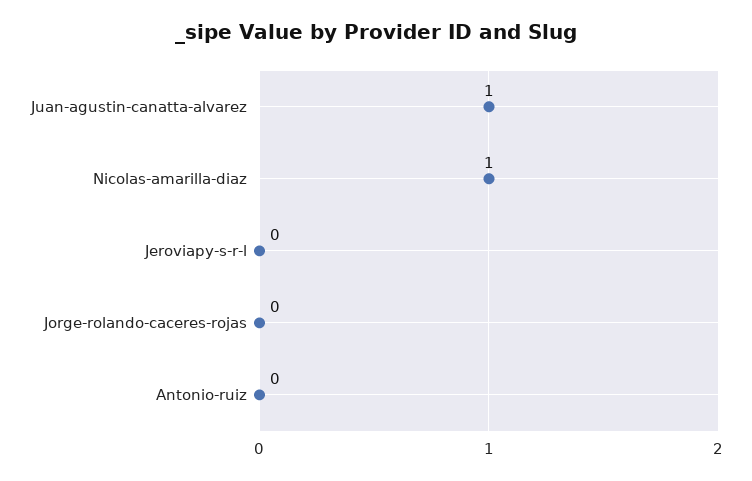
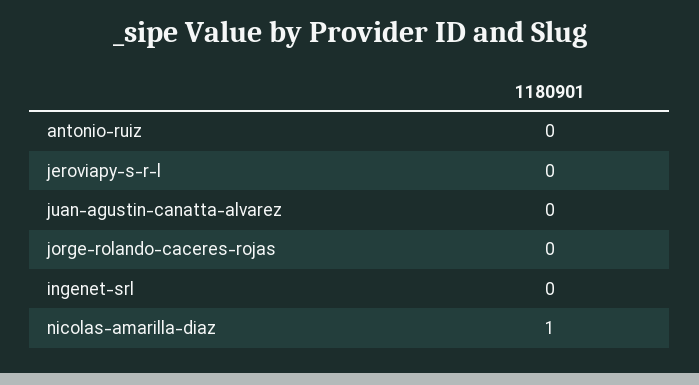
  {
-   "Juan-agustin-canatta-alvarez": 1,
+   "Juan-agustin-canatta-alvarez": 0,
    "Nicolas-amarilla-diaz": 1,
    "Jeroviapy-s-r-l": 0,
    "Jorge-rolando-caceres-rojas": 0,
-   "Antonio-ruiz": 0
+   "Antonio-ruiz": 0,
+   "ingenet-srl": 0
  }

